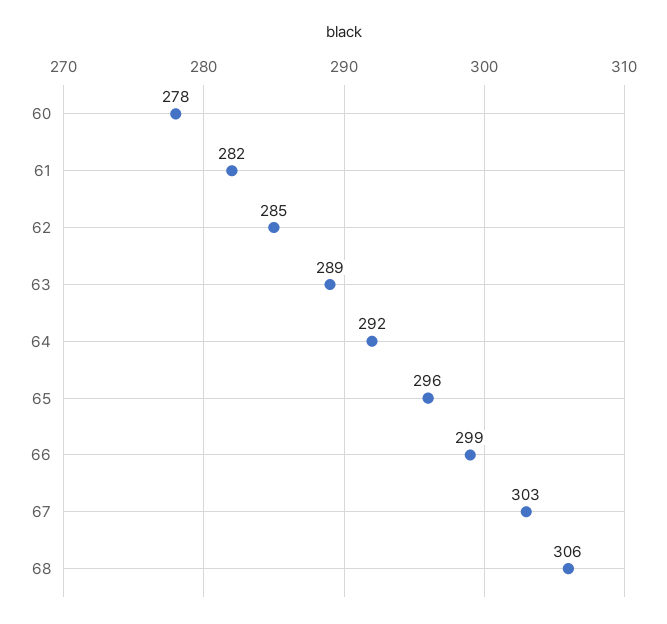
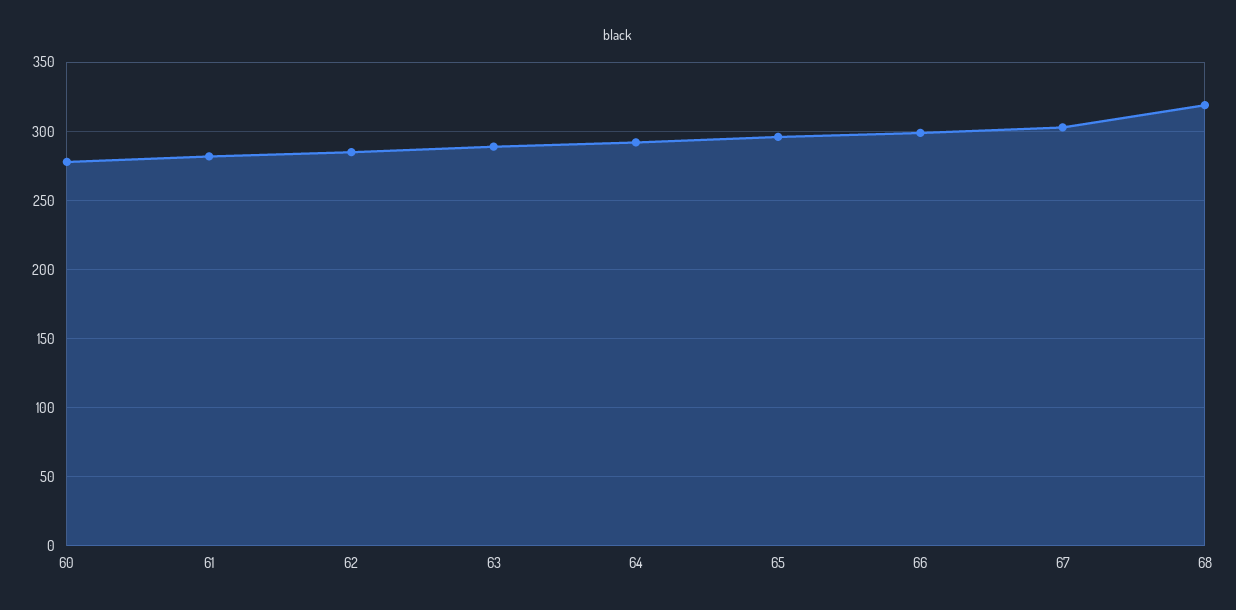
  {
    "60": 278,
    "61": 282,
    "62": 285,
    "63": 289,
    "64": 292,
    "65": 296,
    "66": 299,
    "67": 303,
-   "68": 306
+   "68": 320
  }

